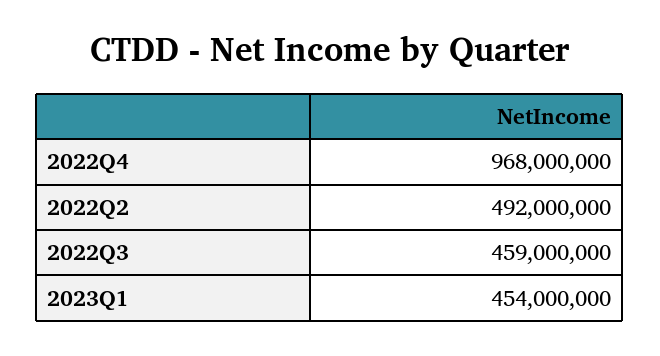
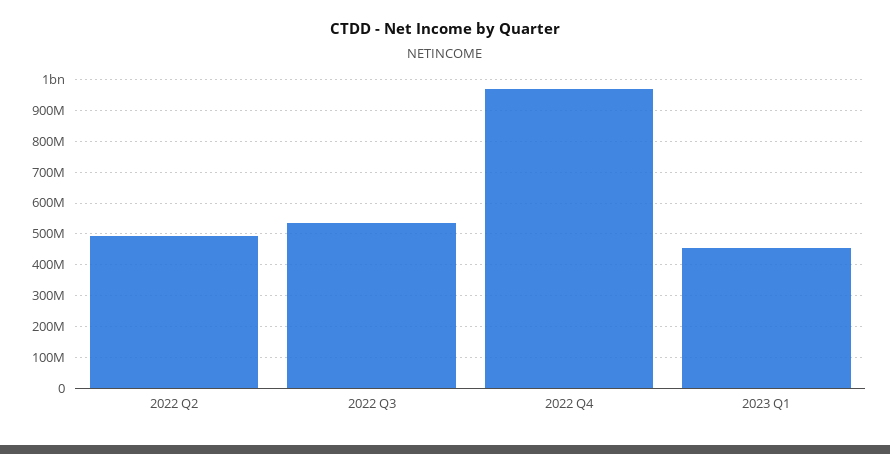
  {
    "2022Q4": 968000000,
    "2022Q2": 492000000,
-   "2022Q3": 459000000,
+   "2022Q3": 540000000,
    "2023Q1": 454000000
  }

